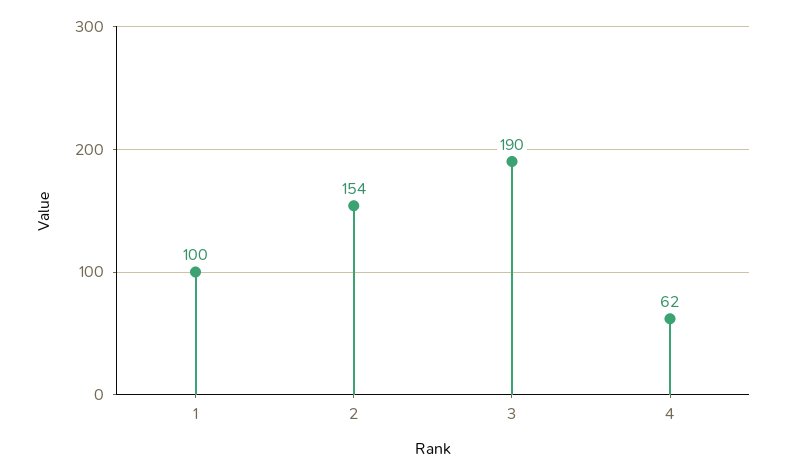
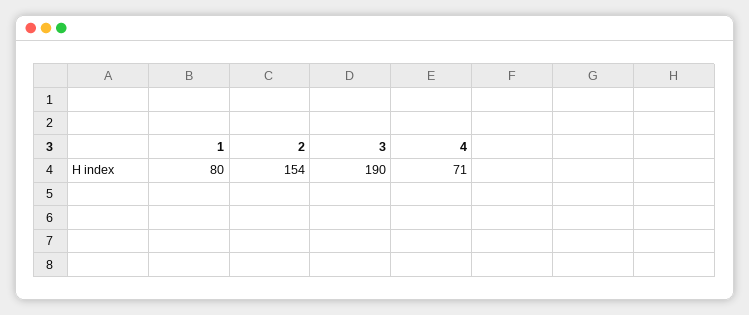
  {
-   "1": 100,
+   "1": 80,
    "2": 154,
    "3": 190,
-   "4": 62
+   "4": 71
  }

